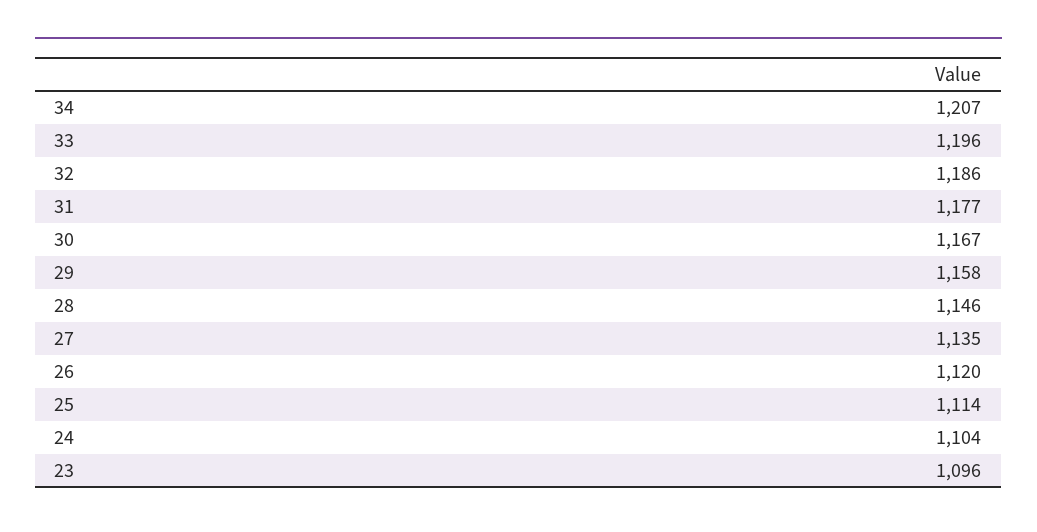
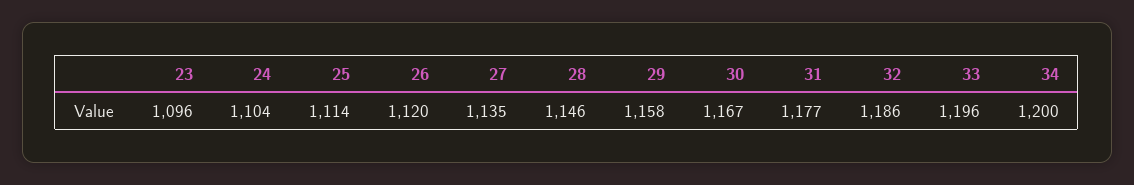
  {
-   "34": 1207,
+   "34": 1200,
    "33": 1196,
    "32": 1186,
    "31": 1177,
    "30": 1167,
    "29": 1158,
    "28": 1146,
    "27": 1135,
    "26": 1120,
    "25": 1114,
    "24": 1104,
    "23": 1096
  }

